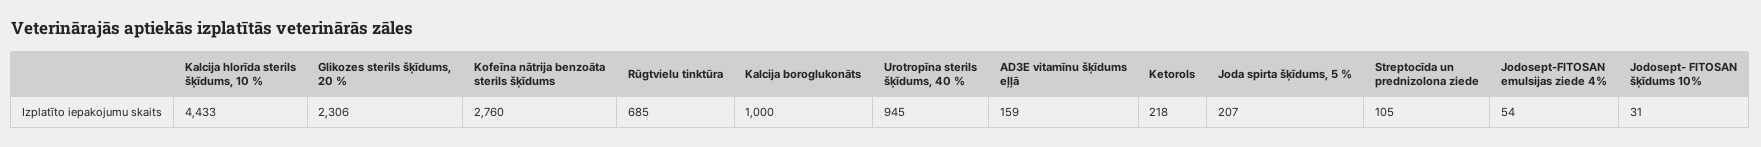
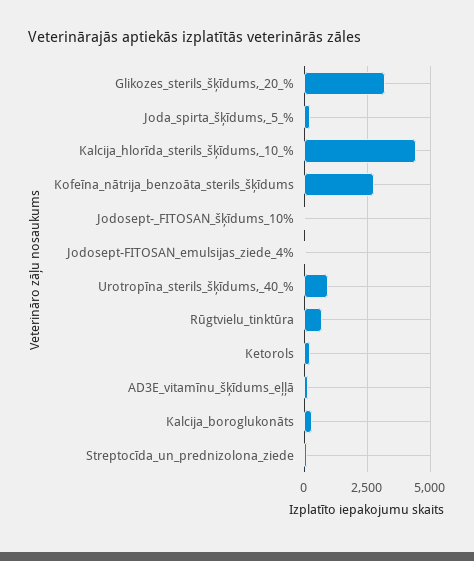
  {
    "Kalcija hlorīda sterils šķīdums, 10 %": 4433,
-   "Glikozes sterils šķīdums, 20 %": 2306,
+   "Glikozes sterils šķīdums, 20 %": 3250,
    "Kofeīna nātrija benzoāta sterils šķīdums": 2760,
    "Rūgtvielu tinktūra": 685,
-   "Kalcija boroglukonāts": 1000,
+   "Kalcija boroglukonāts": 250,
    "Urotropīna sterils šķīdums, 40 %": 945,
    "AD3E vitamīnu šķīdums eļļā": 159,
    "Ketorols": 218,
    "Joda spirta šķīdums, 5 %": 207,
    "Streptocīda un prednizolona ziede": 105,
    "Jodosept-FITOSAN emulsijas ziede 4%": 54,
    "Jodosept- FITOSAN šķīdums 10%": 31
  }

